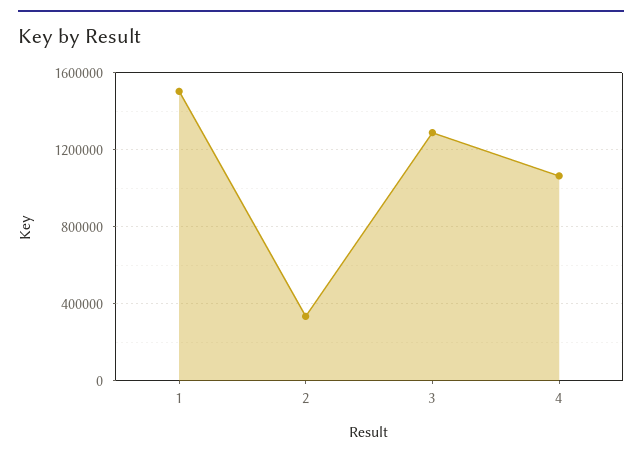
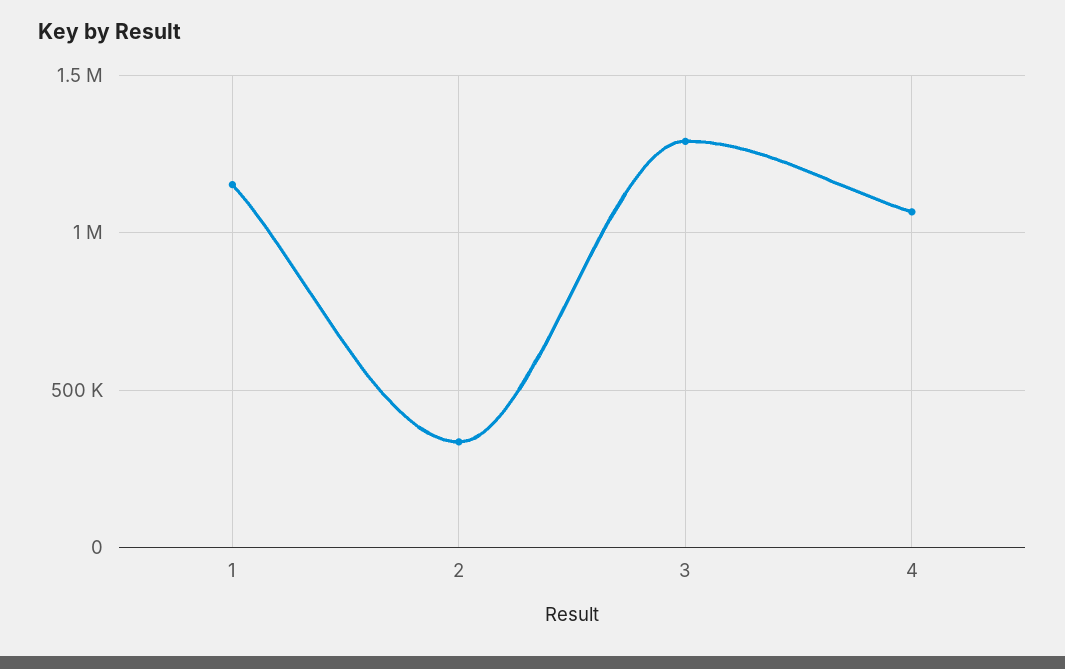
  {
-   "1": 1500000,
+   "1": 1150000,
    "2": 350000,
    "3": 1300000,
    "4": 1050000
  }

